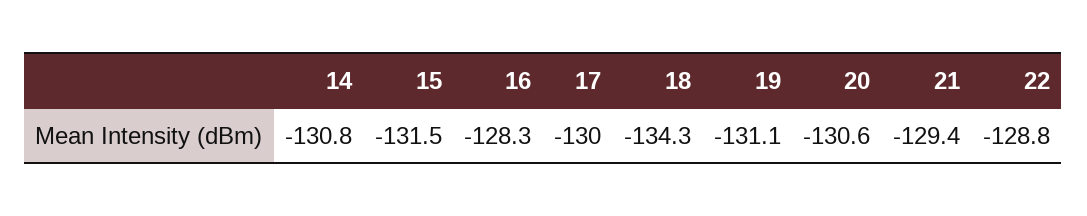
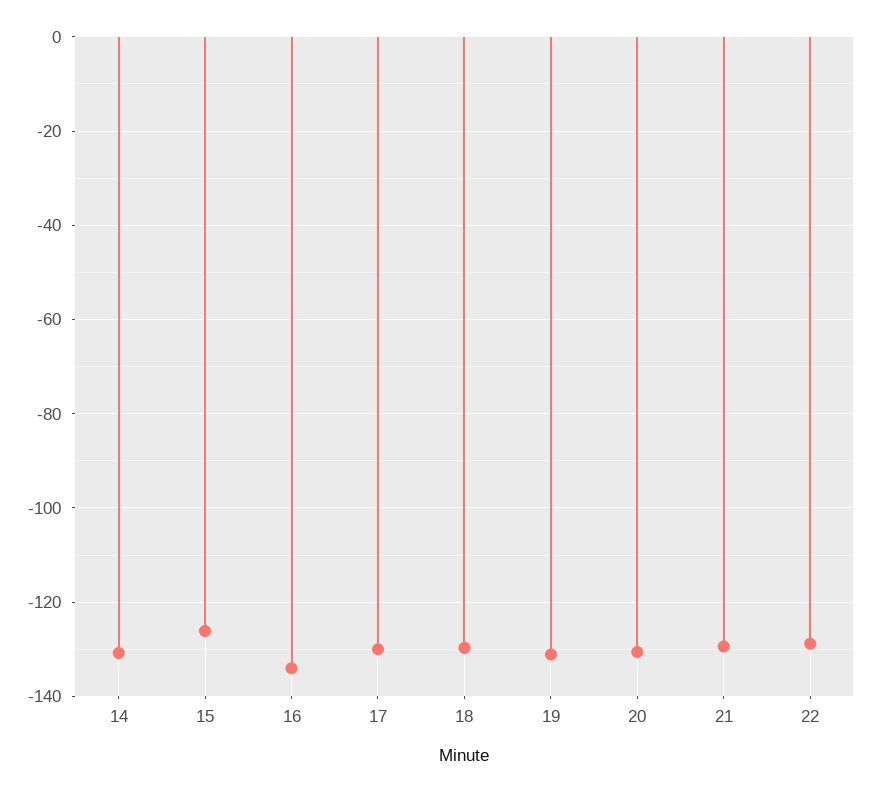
  {
    "14": -130.8,
-   "15": -131.5,
+   "15": -126,
-   "16": -128.3,
+   "16": -134,
    "17": -130,
-   "18": -134.3,
+   "18": -130,
    "19": -131.1,
    "20": -130.6,
    "21": -129.4,
    "22": -128.8
  }

